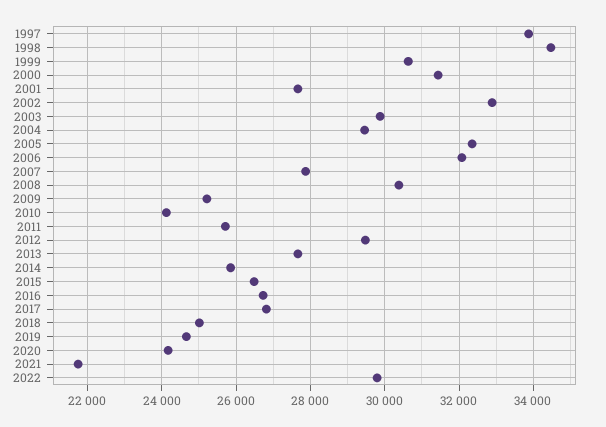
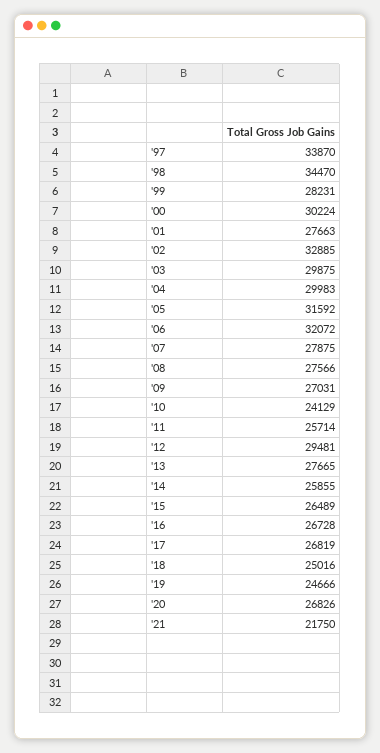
  {
    "1997": 33870,
    "1998": 34470,
-   "1999": 30600,
+   "1999": 28231,
-   "2000": 31400,
+   "2000": 30224,
    "2001": 27663,
    "2002": 32885,
    "2003": 29875,
-   "2004": 29400,
+   "2004": 29983,
-   "2005": 32400,
+   "2005": 31592,
    "2006": 32072,
    "2007": 27875,
-   "2008": 30400,
+   "2008": 27566,
-   "2009": 25200,
+   "2009": 27031,
    "2010": 24129,
    "2011": 25714,
    "2012": 29481,
    "2013": 27665,
    "2014": 25855,
    "2015": 26489,
    "2016": 26728,
    "2017": 26819,
    "2018": 25016,
    "2019": 24666,
-   "2020": 24200,
+   "2020": 26826,
-   "2021": 21750,
+   "2021": 21750
-   "2022": 29800
  }

